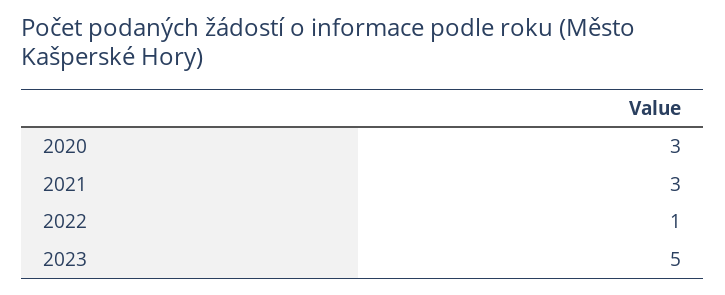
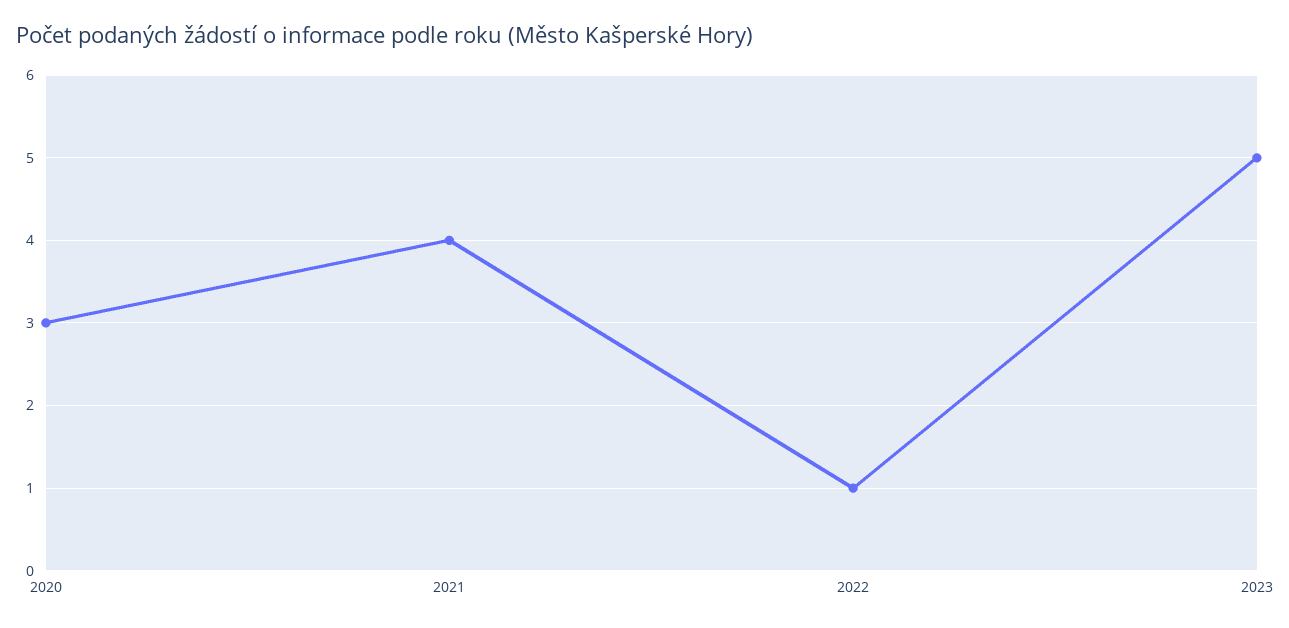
  {
    "2020": 3,
-   "2021": 3,
+   "2021": 4,
    "2022": 1,
    "2023": 5
  }

